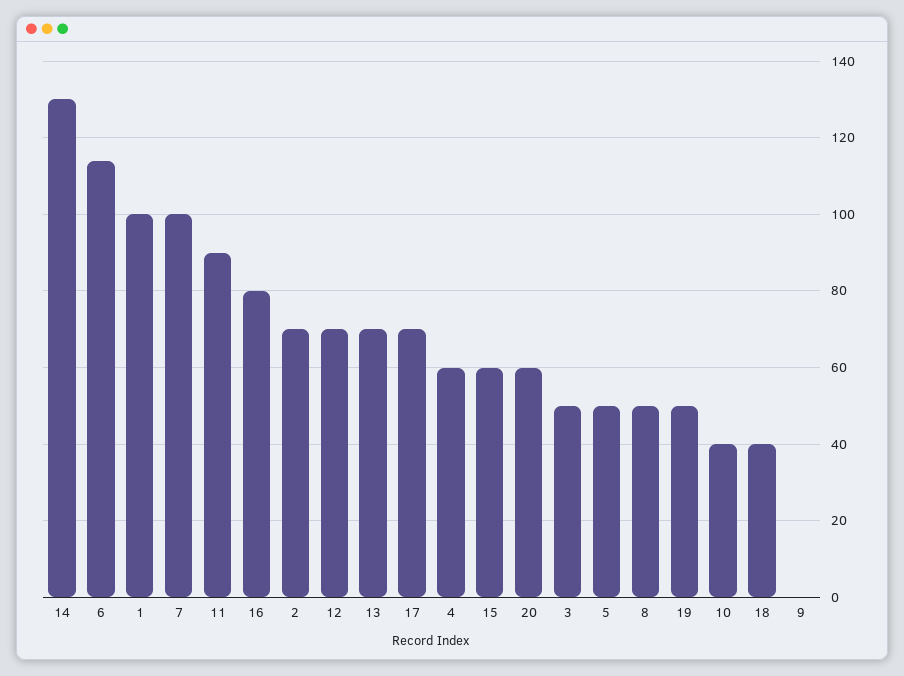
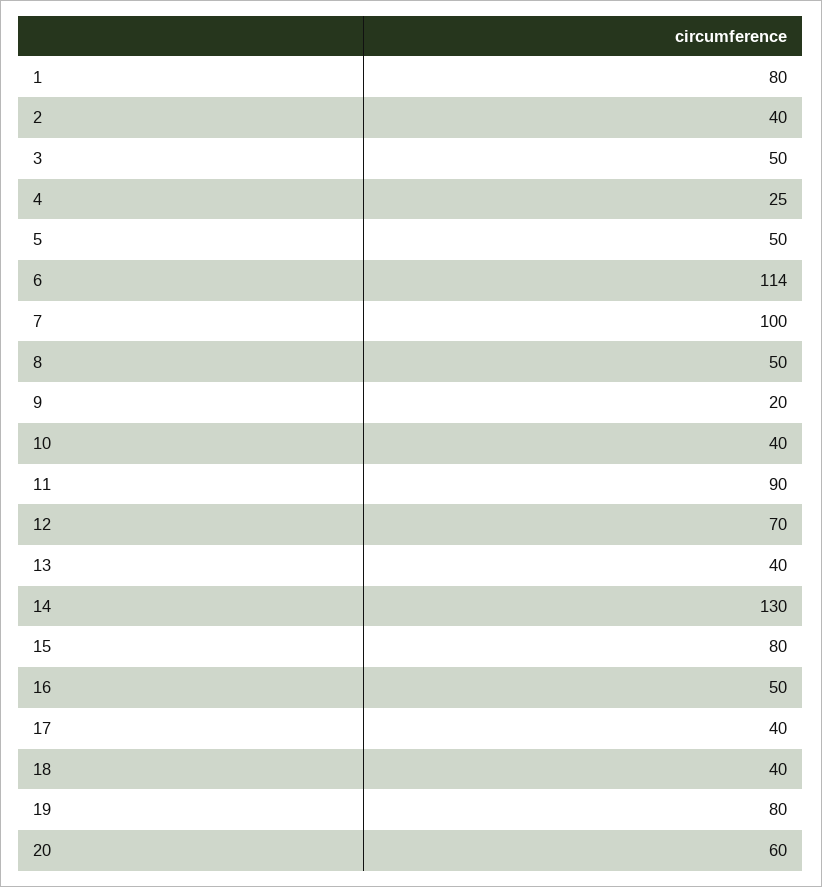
  {
    "14": 130,
    "6": 114,
-   "1": 100,
+   "1": 80,
    "7": 100,
    "11": 90,
-   "16": 80,
+   "16": 50,
-   "2": 70,
+   "2": 40,
    "12": 70,
-   "13": 70,
+   "13": 40,
-   "17": 70,
+   "17": 40,
-   "4": 60,
+   "4": 25,
-   "15": 60,
+   "15": 80,
    "20": 60,
    "3": 50,
    "5": 50,
    "8": 50,
-   "19": 50,
+   "19": 80,
    "10": 40,
    "18": 40,
-   "9": 0
+   "9": 20
  }

